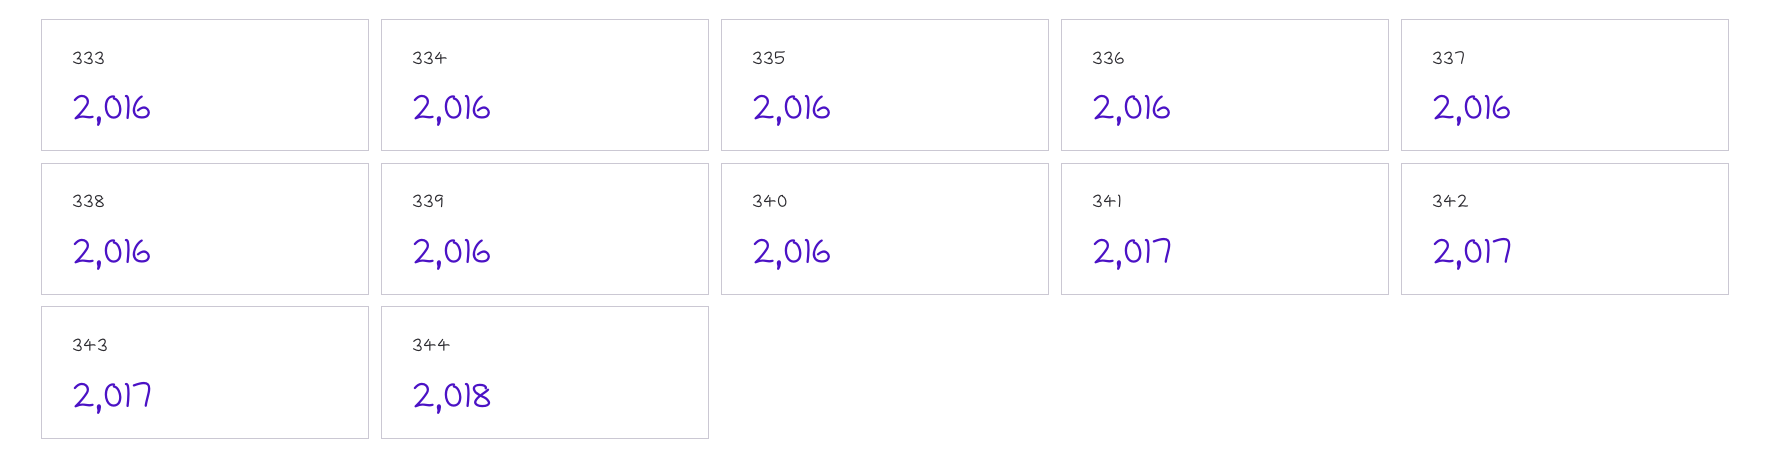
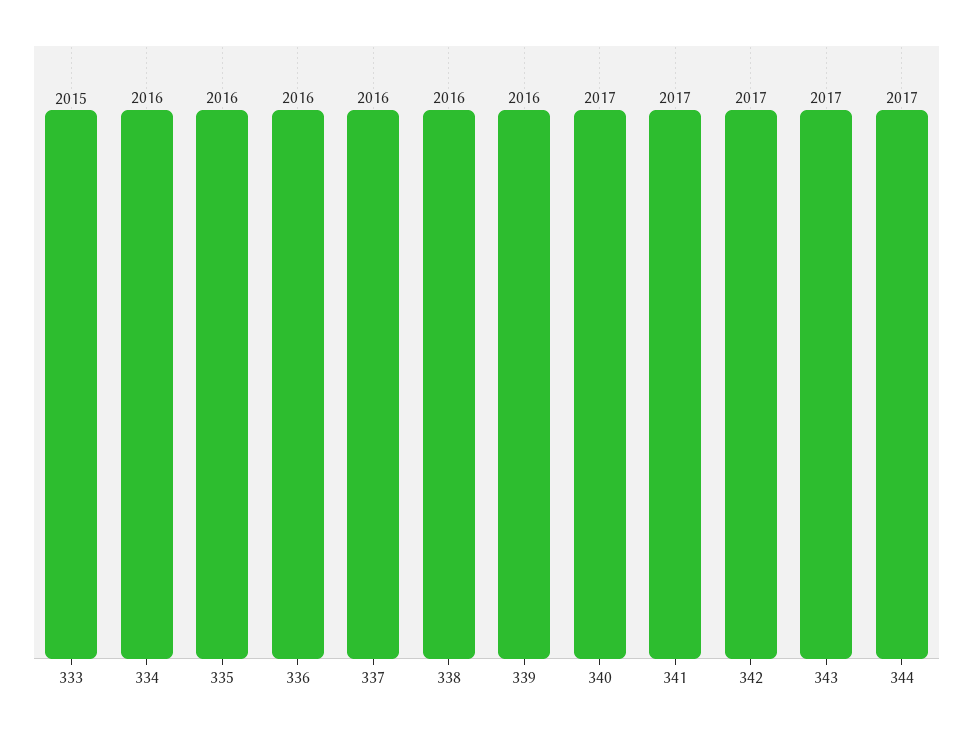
  {
-   "333": 2016,
+   "333": 2015,
    "334": 2016,
    "335": 2016,
    "336": 2016,
    "337": 2016,
    "338": 2016,
    "339": 2016,
-   "340": 2016,
+   "340": 2017,
    "341": 2017,
    "342": 2017,
    "343": 2017,
-   "344": 2018
+   "344": 2017
  }

